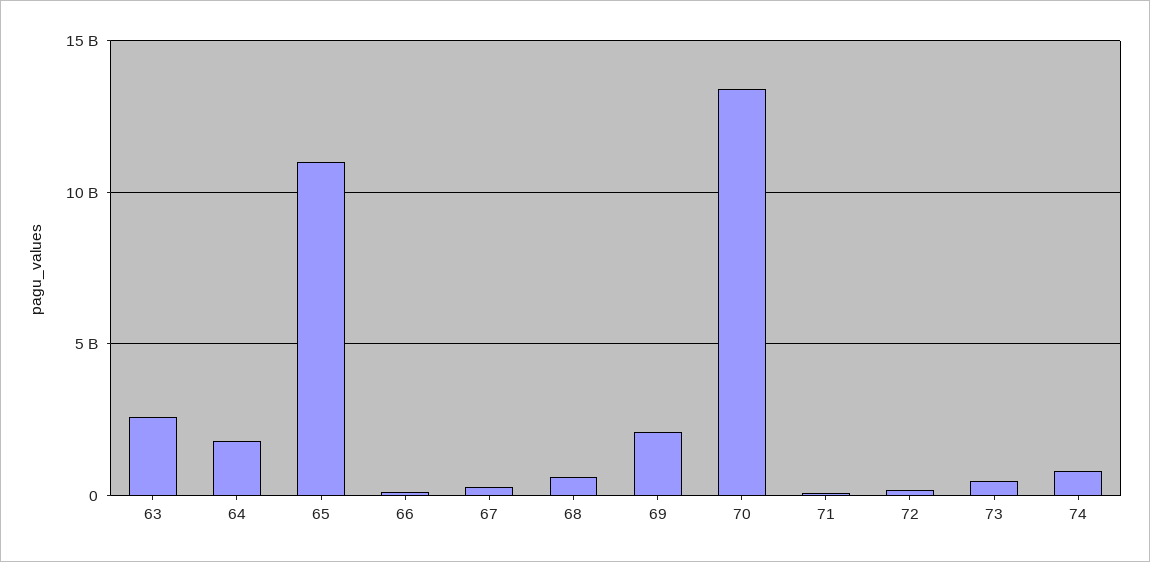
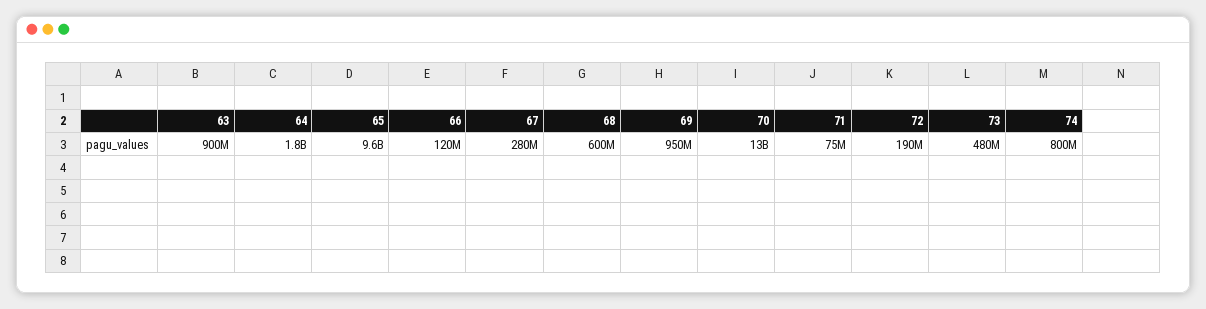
  {
-   "63": 2500000000,
+   "63": 900000000,
    "64": 1800000000,
-   "65": 11000000000,
+   "65": 9600000000,
    "66": 120000000,
    "67": 280000000,
    "68": 600000000,
-   "69": 2000000000,
+   "69": 950000000,
    "70": 13000000000,
    "71": 75000000,
    "72": 190000000,
    "73": 480000000,
    "74": 800000000
  }

